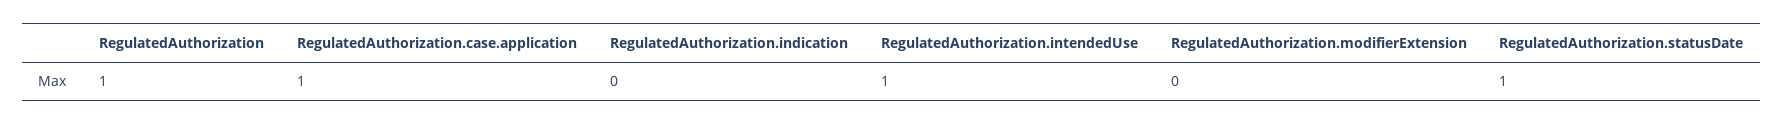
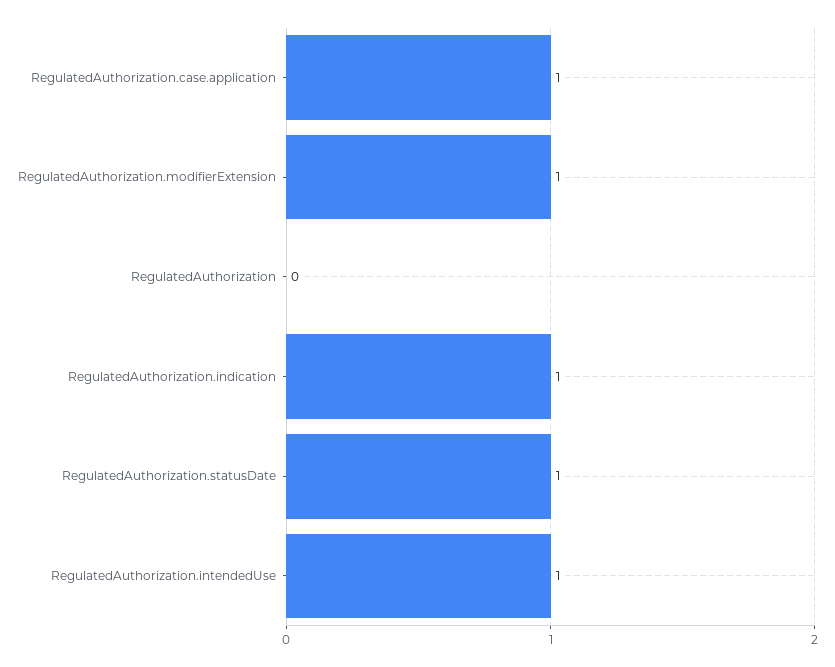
  {
-   "RegulatedAuthorization": 1,
+   "RegulatedAuthorization": 0,
    "RegulatedAuthorization.case.application": 1,
-   "RegulatedAuthorization.indication": 0,
+   "RegulatedAuthorization.indication": 1,
    "RegulatedAuthorization.intendedUse": 1,
-   "RegulatedAuthorization.modifierExtension": 0,
+   "RegulatedAuthorization.modifierExtension": 1,
    "RegulatedAuthorization.statusDate": 1
  }

